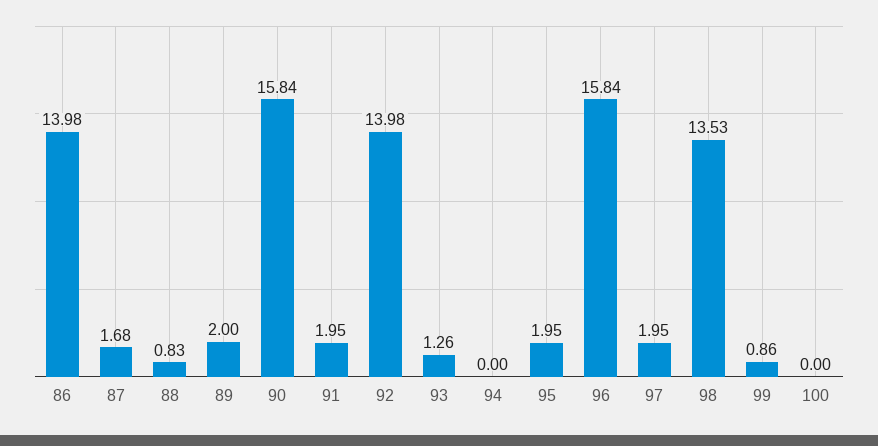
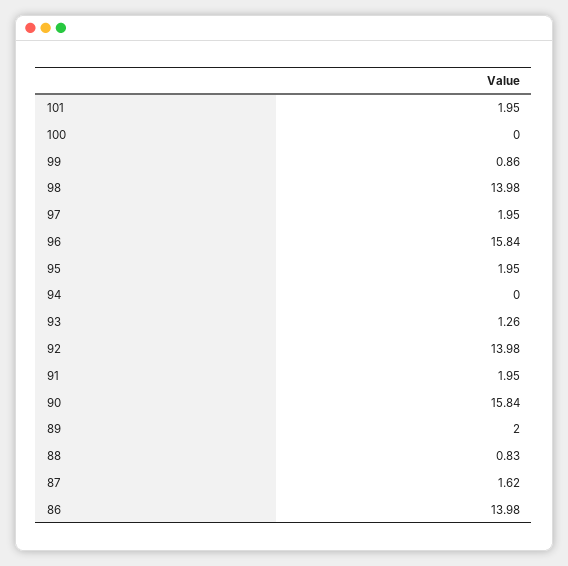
  {
    "86": 13.98,
-   "87": 1.68,
+   "87": 1.62,
    "88": 0.83,
    "89": 2,
    "90": 15.84,
    "91": 1.95,
    "92": 13.98,
    "93": 1.26,
    "94": 0,
    "95": 1.95,
    "96": 15.84,
    "97": 1.95,
-   "98": 13.53,
+   "98": 13.98,
    "99": 0.86,
-   "100": 0
+   "100": 0,
+   "101": 1.95
  }

